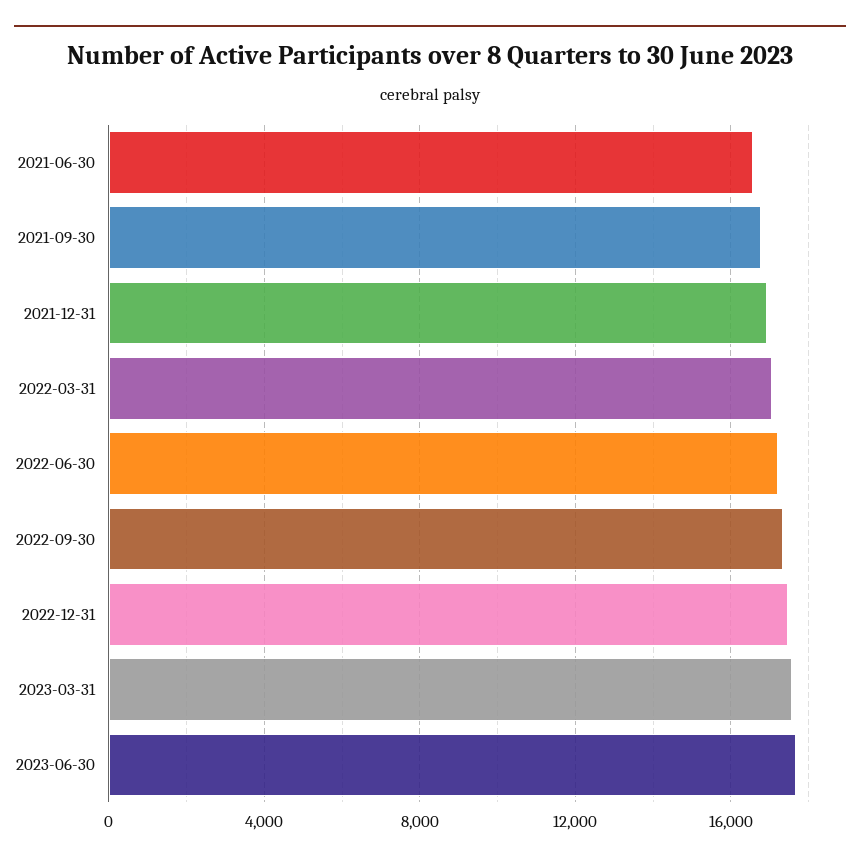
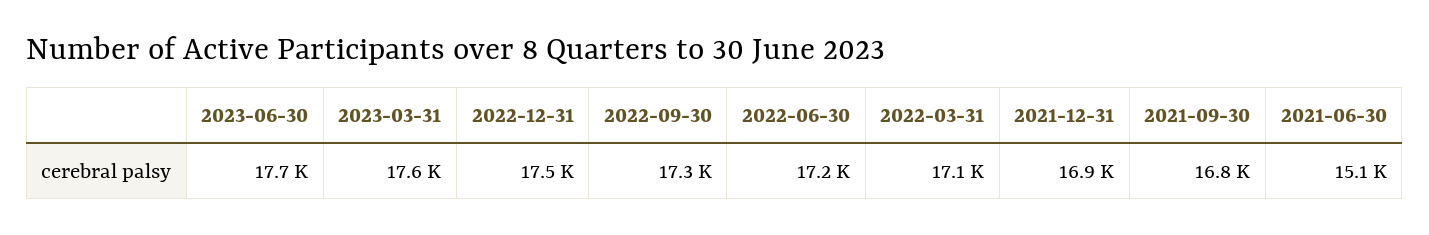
  {
-   "2021-06-30": 16500,
+   "2021-06-30": 15100,
    "2021-09-30": 16800,
    "2021-12-31": 16900,
    "2022-03-31": 17100,
    "2022-06-30": 17200,
    "2022-09-30": 17300,
    "2022-12-31": 17500,
    "2023-03-31": 17600,
    "2023-06-30": 17700
  }

